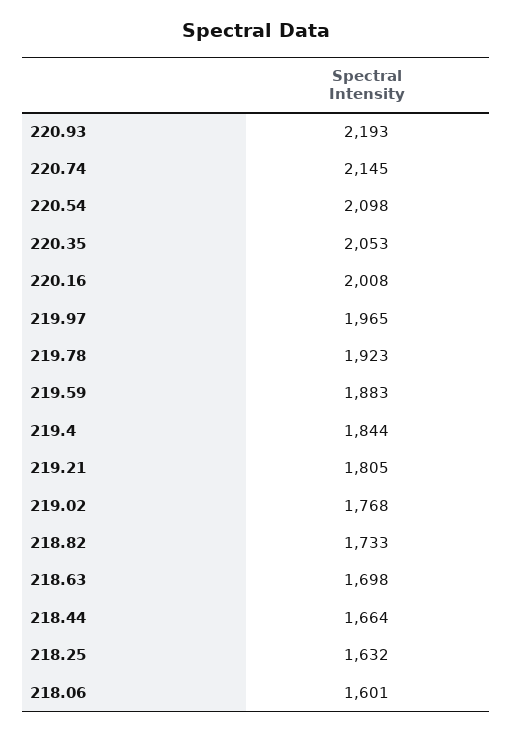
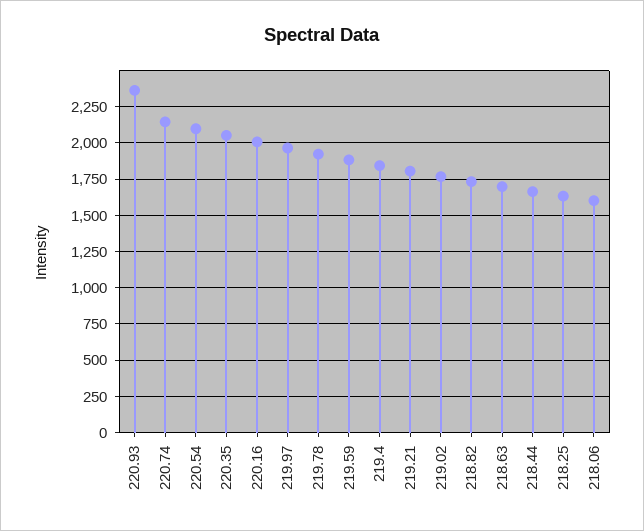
  {
-   "220.93": 2193,
+   "220.93": 2350,
    "220.74": 2145,
    "220.54": 2098,
    "220.35": 2053,
    "220.16": 2008,
    "219.97": 1965,
    "219.78": 1923,
    "219.59": 1883,
    "219.4": 1844,
    "219.21": 1805,
    "219.02": 1768,
    "218.82": 1733,
    "218.63": 1698,
    "218.44": 1664,
    "218.25": 1632,
    "218.06": 1601
  }

